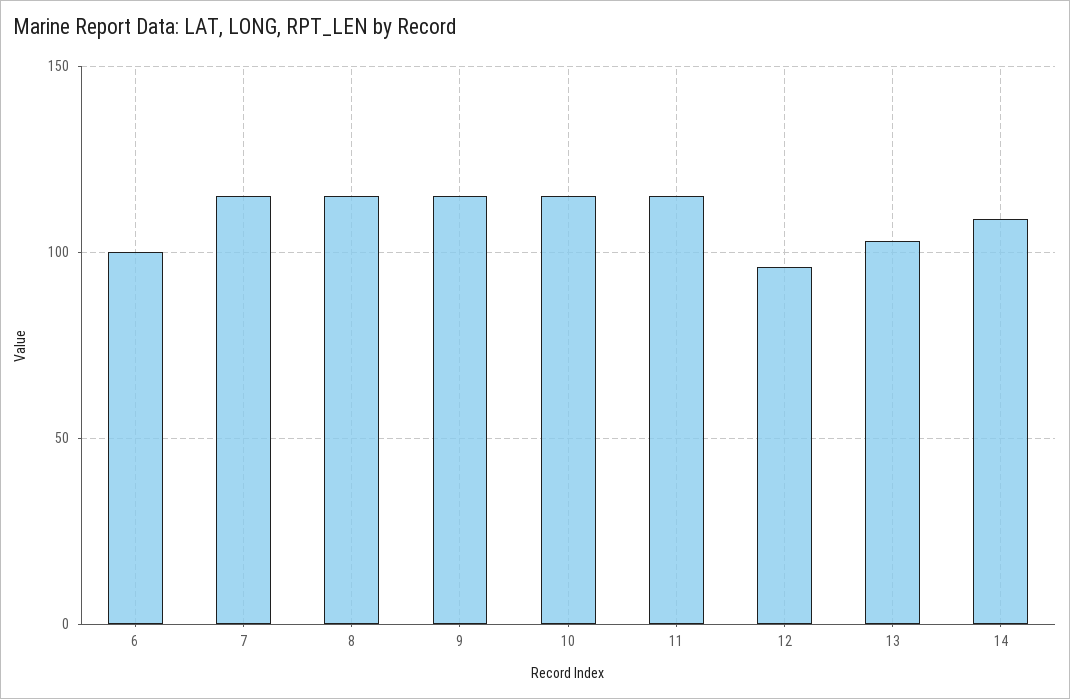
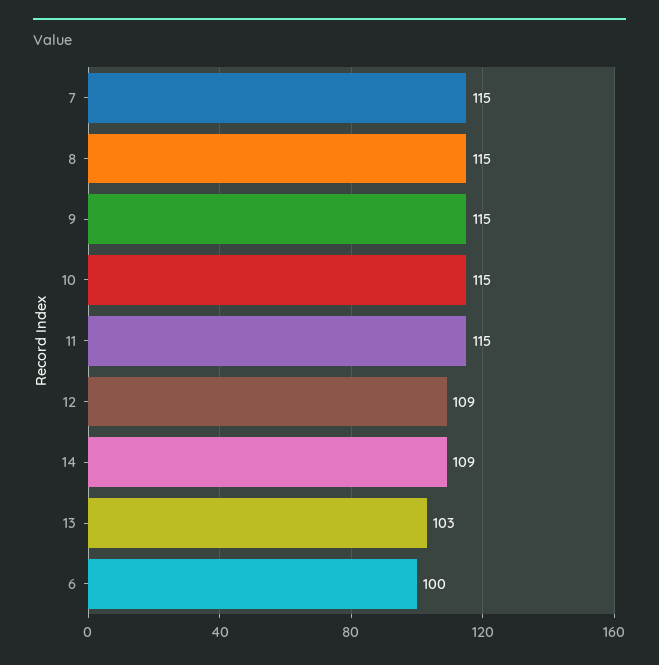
  {
    "6": 100,
    "7": 115,
    "8": 115,
    "9": 115,
    "10": 115,
    "11": 115,
-   "12": 95,
+   "12": 109,
    "13": 103,
    "14": 109
  }

